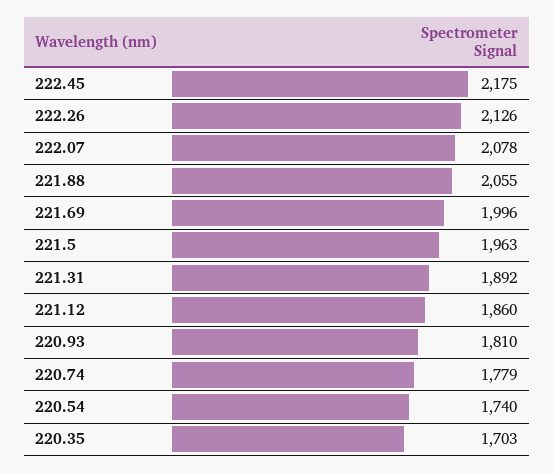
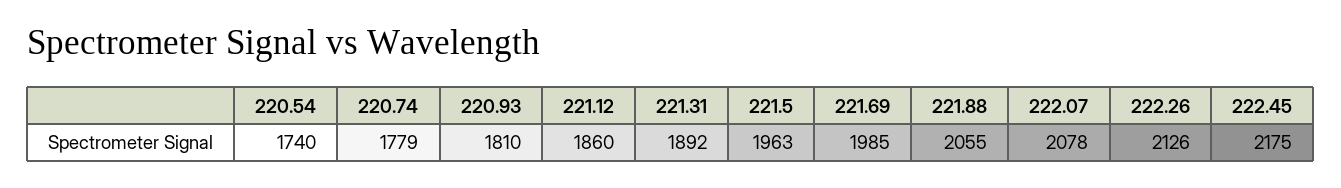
  {
    "222.45": 2175,
    "222.26": 2126,
    "222.07": 2078,
    "221.88": 2055,
-   "221.69": 1996,
+   "221.69": 1985,
    "221.5": 1963,
    "221.31": 1892,
    "221.12": 1860,
    "220.93": 1810,
    "220.74": 1779,
-   "220.54": 1740,
+   "220.54": 1740
-   "220.35": 1703
  }

